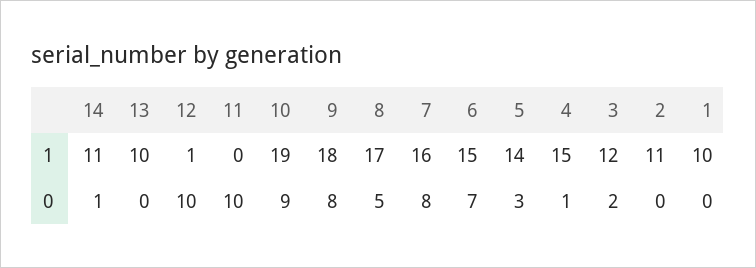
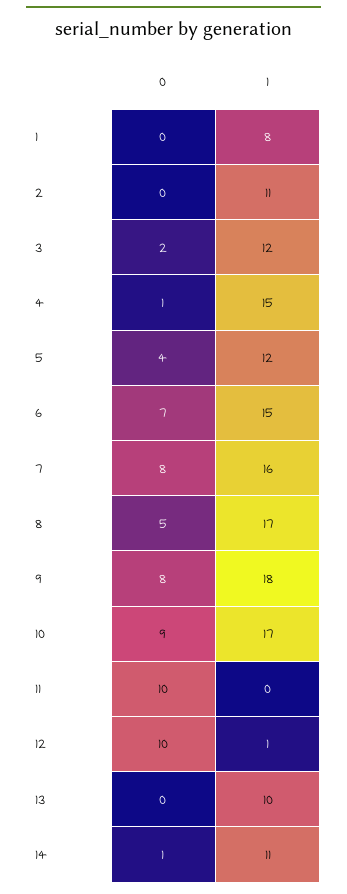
  {
    "14": {
      "1": 11,
      "0": 1
    },
    "13": {
      "1": 10,
      "0": 0
    },
    "12": {
      "1": 1,
      "0": 10
    },
    "11": {
      "1": 0,
      "0": 10
    },
    "10": {
-     "1": 19,
+     "1": 17,
      "0": 9
    },
    "9": {
      "1": 18,
      "0": 8
    },
    "8": {
      "1": 17,
      "0": 5
    },
    "7": {
      "1": 16,
      "0": 8
    },
    "6": {
      "1": 15,
      "0": 7
    },
    "5": {
-     "1": 14,
+     "1": 12,
-     "0": 3
+     "0": 4
    },
    "4": {
      "1": 15,
      "0": 1
    },
    "3": {
      "1": 12,
      "0": 2
    },
    "2": {
      "1": 11,
      "0": 0
    },
    "1": {
-     "1": 10,
+     "1": 8,
      "0": 0
    }
  }

